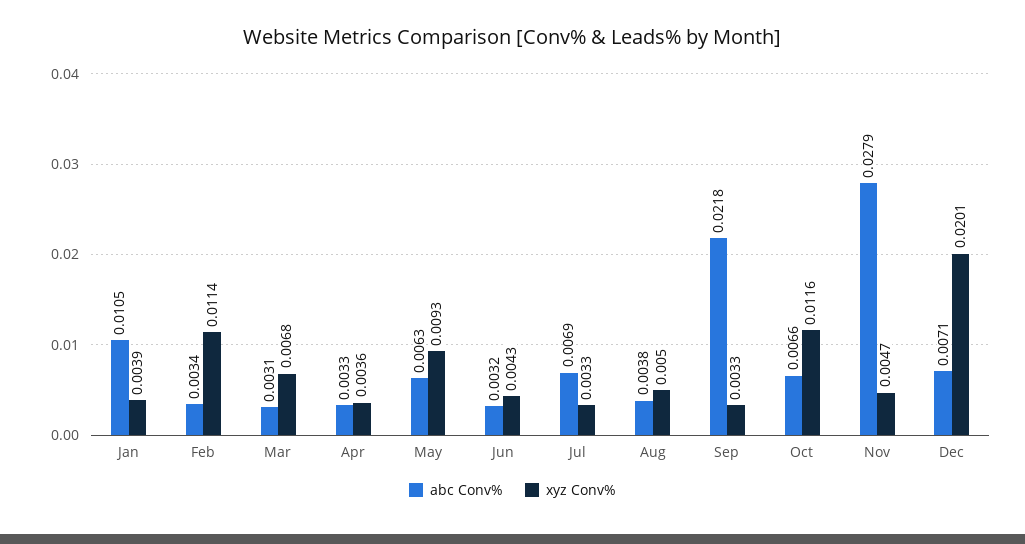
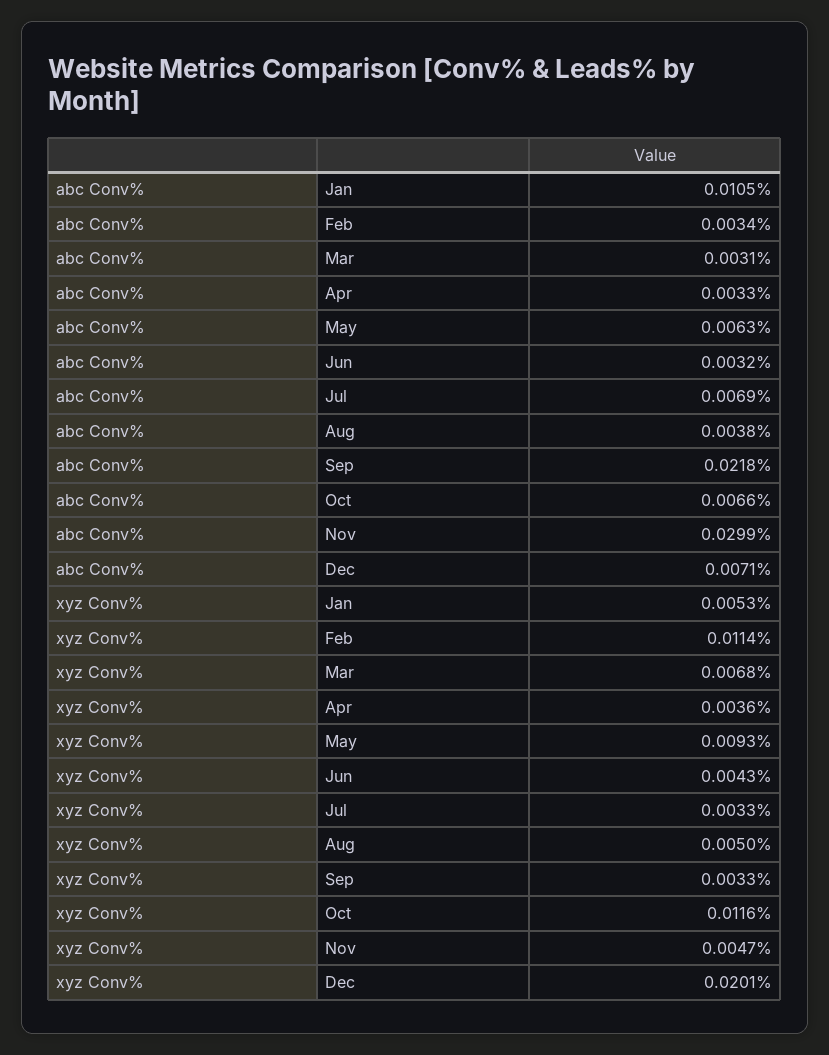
  {
    "abc Conv%": {
      "Jan": 0.0105,
      "Feb": 0.0034,
      "Mar": 0.0031,
      "Apr": 0.0033,
      "May": 0.0063,
      "Jun": 0.0032,
      "Jul": 0.0069,
      "Aug": 0.0038,
      "Sep": 0.0218,
      "Oct": 0.0066,
-     "Nov": 0.0279,
+     "Nov": 0.0299,
      "Dec": 0.0071
    },
    "xyz Conv%": {
-     "Jan": 0.0039,
+     "Jan": 0.0053,
      "Feb": 0.0114,
      "Mar": 0.0068,
      "Apr": 0.0036,
      "May": 0.0093,
      "Jun": 0.0043,
      "Jul": 0.0033,
      "Aug": 0.005,
      "Sep": 0.0033,
      "Oct": 0.0116,
      "Nov": 0.0047,
      "Dec": 0.0201
    }
  }

